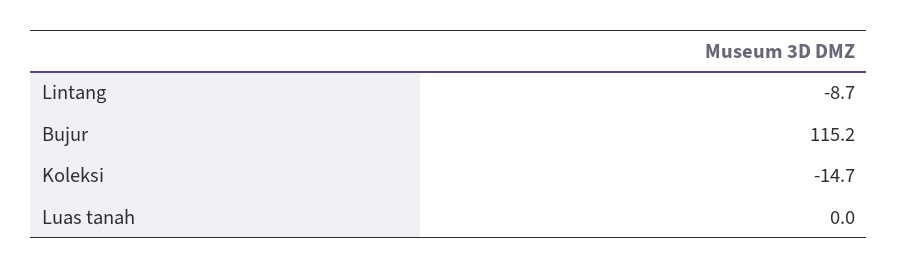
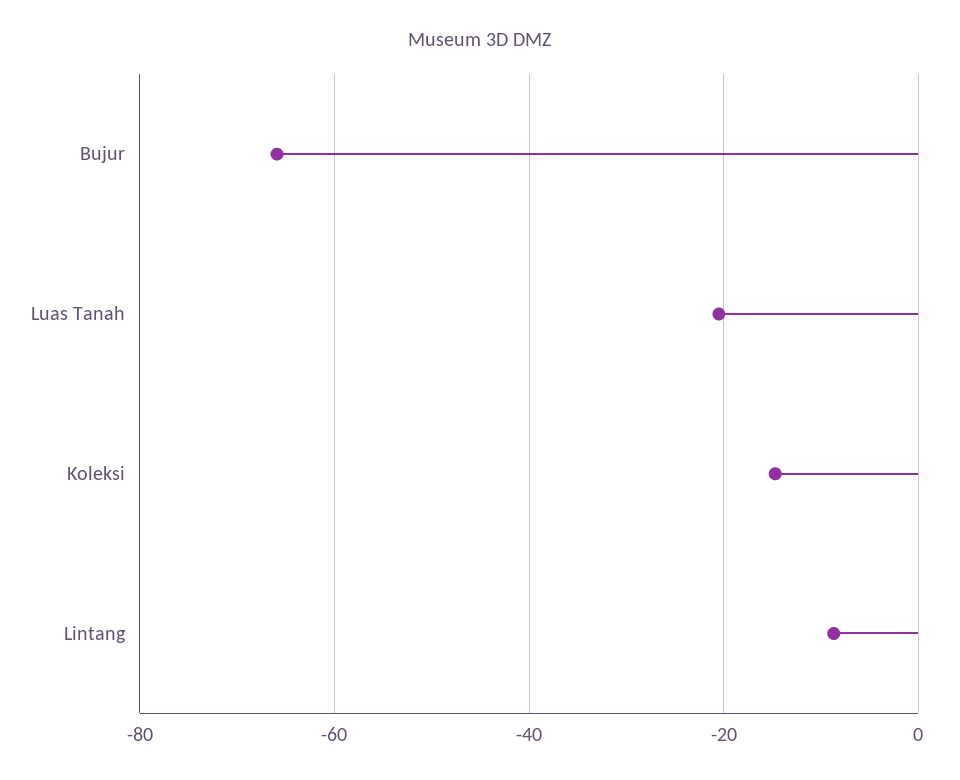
  {
    "Lintang": -8.7,
-   "Bujur": 115.2,
+   "Bujur": -66,
    "Koleksi": -14.7,
-   "Luas tanah": 0
+   "Luas tanah": -20
  }

